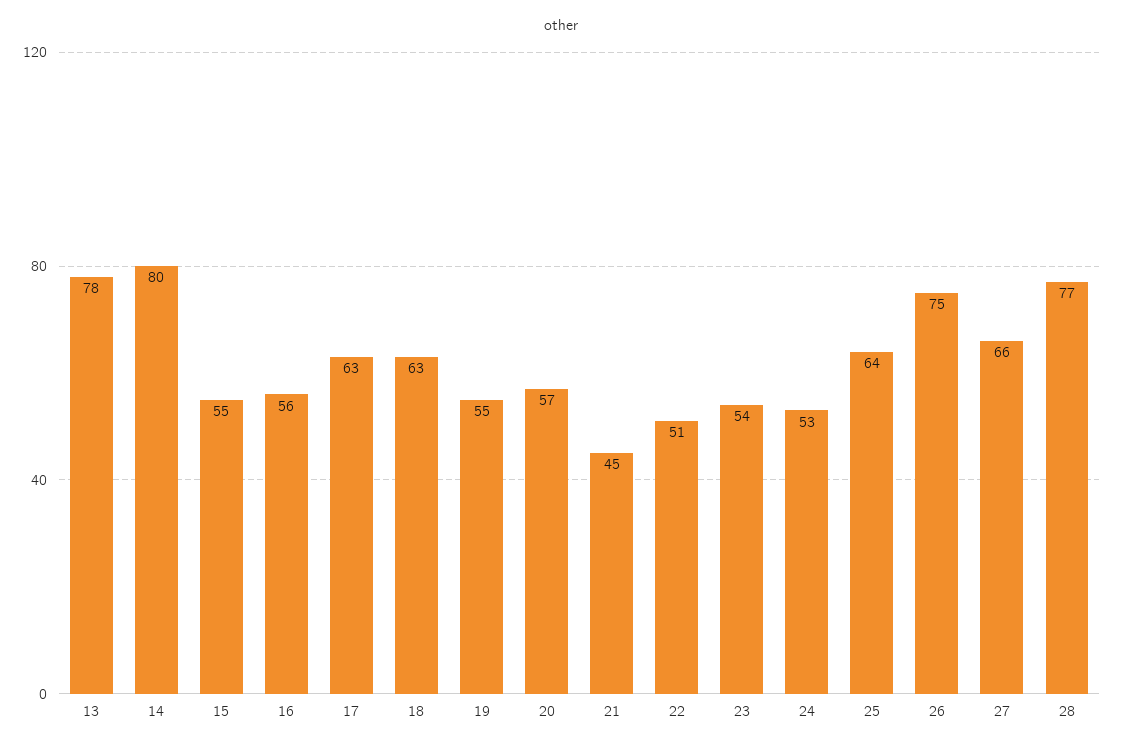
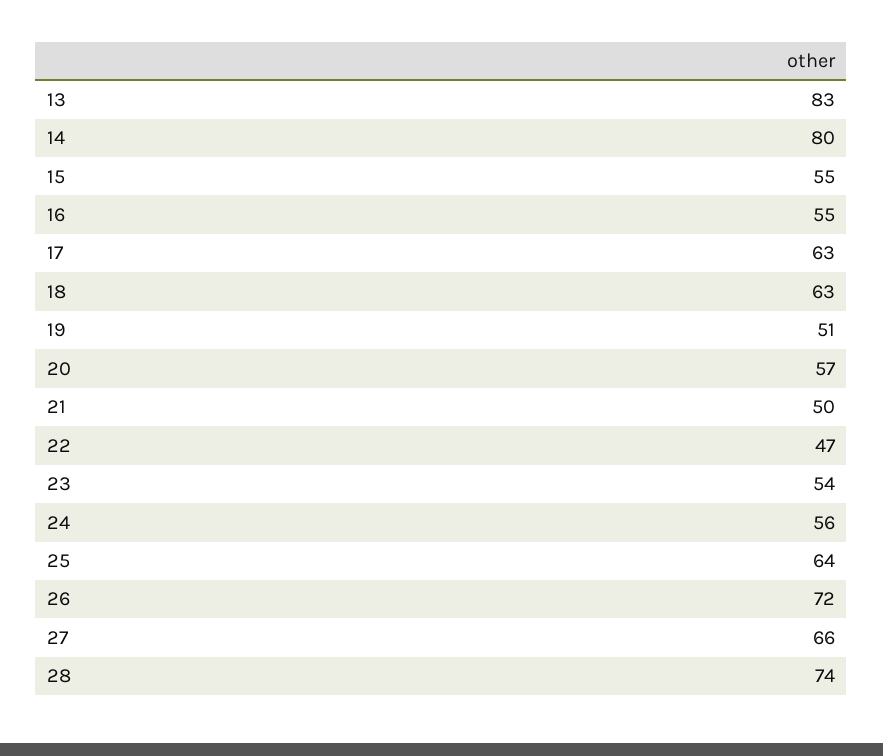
  {
-   "13": 78,
+   "13": 83,
    "14": 80,
    "15": 55,
-   "16": 56,
+   "16": 55,
    "17": 63,
    "18": 63,
-   "19": 55,
+   "19": 51,
    "20": 57,
-   "21": 45,
+   "21": 50,
-   "22": 51,
+   "22": 47,
    "23": 54,
-   "24": 53,
+   "24": 56,
    "25": 64,
-   "26": 75,
+   "26": 72,
    "27": 66,
-   "28": 77
+   "28": 74
  }

